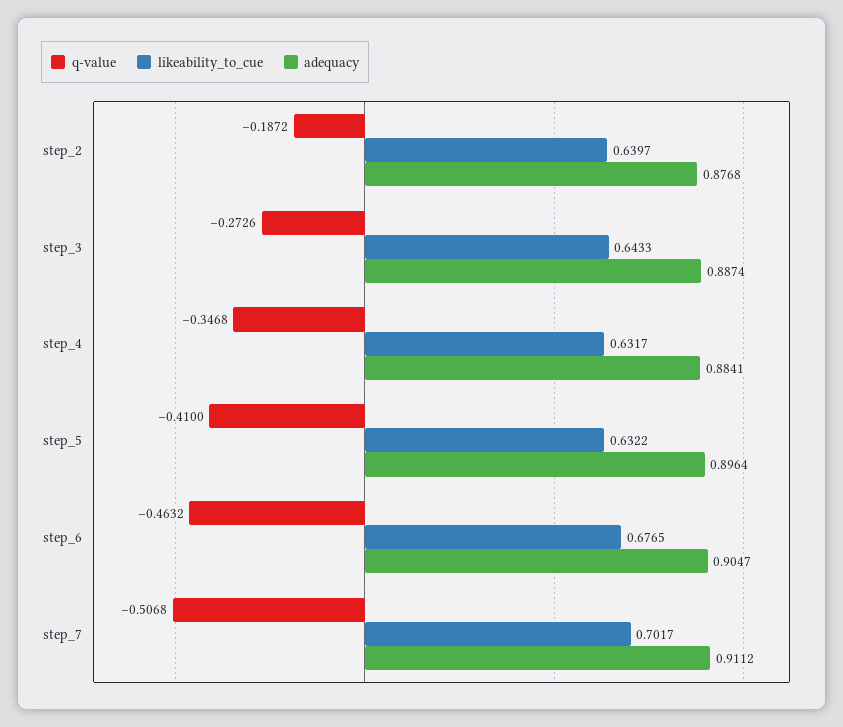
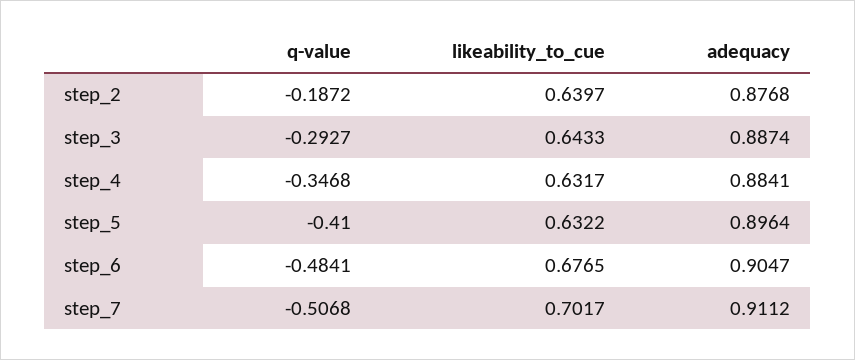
  {
    "q-value": {
      "step_2": -0.1872,
-     "step_3": -0.2726,
+     "step_3": -0.2927,
      "step_4": -0.3468,
      "step_5": -0.41,
-     "step_6": -0.4632,
+     "step_6": -0.4841,
      "step_7": -0.5068
    },
    "likeability_to_cue": {
      "step_2": 0.6397,
      "step_3": 0.6433,
      "step_4": 0.6317,
      "step_5": 0.6322,
      "step_6": 0.6765,
      "step_7": 0.7017
    },
    "adequacy": {
      "step_2": 0.8768,
      "step_3": 0.8874,
      "step_4": 0.8841,
      "step_5": 0.8964,
      "step_6": 0.9047,
      "step_7": 0.9112
    }
  }

